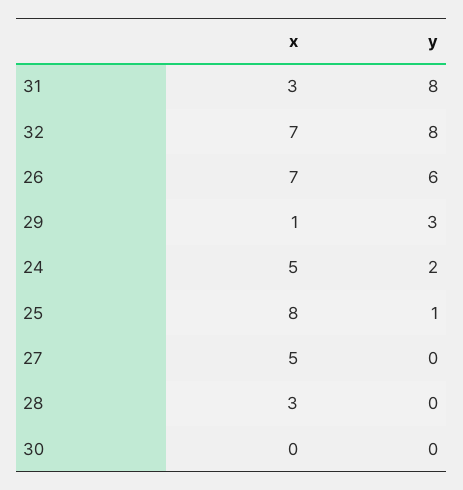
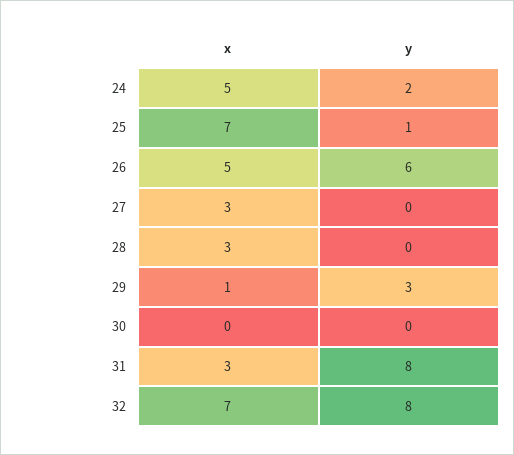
  {
    "x": {
      "31": 3,
      "32": 7,
-     "26": 7,
+     "26": 5,
      "29": 1,
      "24": 5,
-     "25": 8,
+     "25": 7,
-     "27": 5,
+     "27": 3,
      "28": 3,
      "30": 0
    },
    "y": {
      "31": 8,
      "32": 8,
      "26": 6,
      "29": 3,
      "24": 2,
      "25": 1,
      "27": 0,
      "28": 0,
      "30": 0
    }
  }

